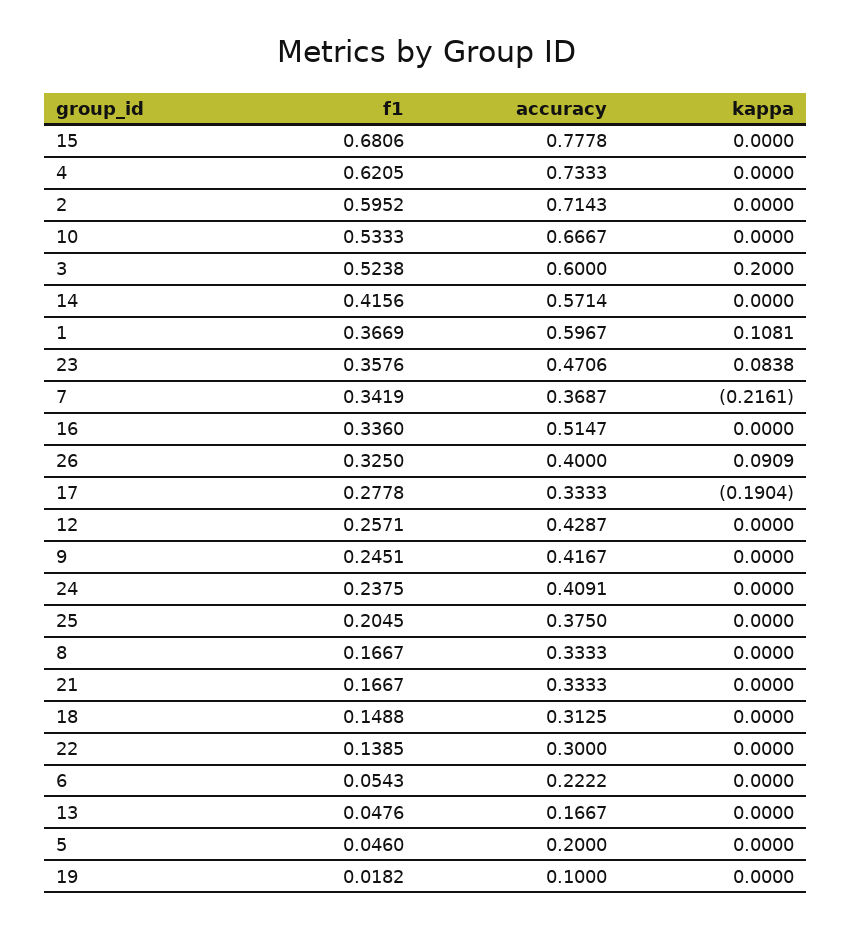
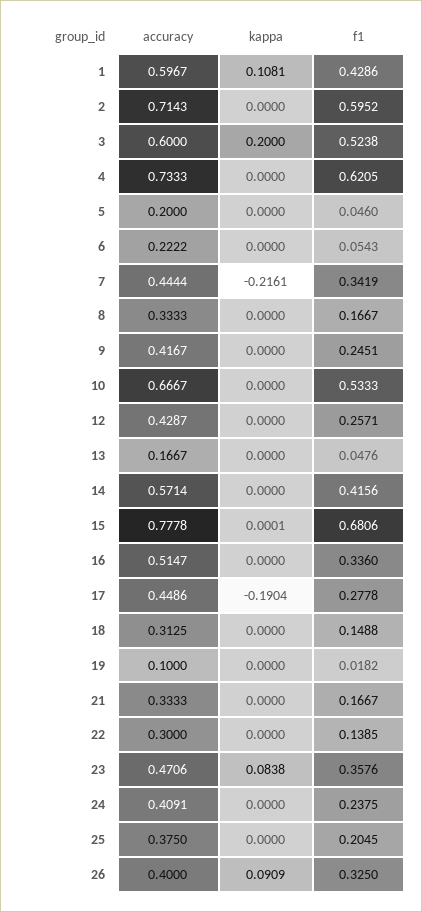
  {
    "f1": {
      "15": 0.6806,
      "4": 0.6205,
      "2": 0.5952,
      "10": 0.5333,
      "3": 0.5238,
      "14": 0.4156,
-     "1": 0.3669,
+     "1": 0.4286,
      "23": 0.3576,
      "7": 0.3419,
      "16": 0.336,
      "26": 0.325,
      "17": 0.2778,
      "12": 0.2571,
      "9": 0.2451,
      "24": 0.2375,
      "25": 0.2045,
      "8": 0.1667,
      "21": 0.1667,
      "18": 0.1488,
      "22": 0.1385,
      "6": 0.0543,
      "13": 0.0476,
      "5": 0.046,
      "19": 0.0182
    },
    "accuracy": {
      "15": 0.7778,
      "4": 0.7333,
      "2": 0.7143,
      "10": 0.6667,
      "3": 0.6,
      "14": 0.5714,
      "1": 0.5967,
      "23": 0.4706,
-     "7": 0.3687,
+     "7": 0.4444,
      "16": 0.5147,
      "26": 0.4,
-     "17": 0.3333,
+     "17": 0.4486,
      "12": 0.4287,
      "9": 0.4167,
      "24": 0.4091,
      "25": 0.375,
      "8": 0.3333,
      "21": 0.3333,
      "18": 0.3125,
      "22": 0.3,
      "6": 0.2222,
      "13": 0.1667,
      "5": 0.2,
      "19": 0.1
    },
    "kappa": {
-     "15": 0,
+     "15": 0.0001,
      "4": 0,
      "2": 0,
      "10": 0,
      "3": 0.2,
      "14": 0,
      "1": 0.1081,
      "23": 0.0838,
      "7": -0.2161,
      "16": 0,
      "26": 0.0909,
      "17": -0.1904,
      "12": 0,
      "9": 0,
      "24": 0,
      "25": 0,
      "8": 0,
      "21": 0,
      "18": 0,
      "22": 0,
      "6": 0,
      "13": 0,
      "5": 0,
      "19": 0
    }
  }

